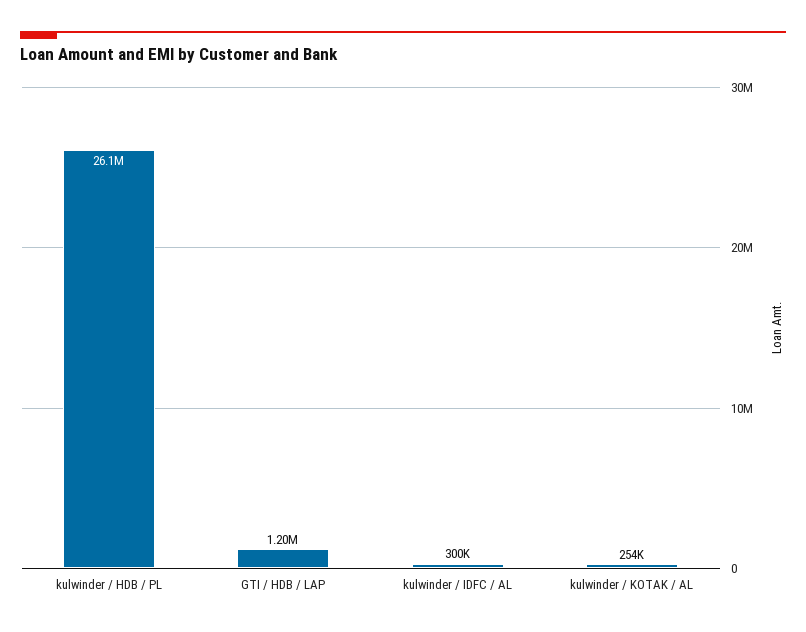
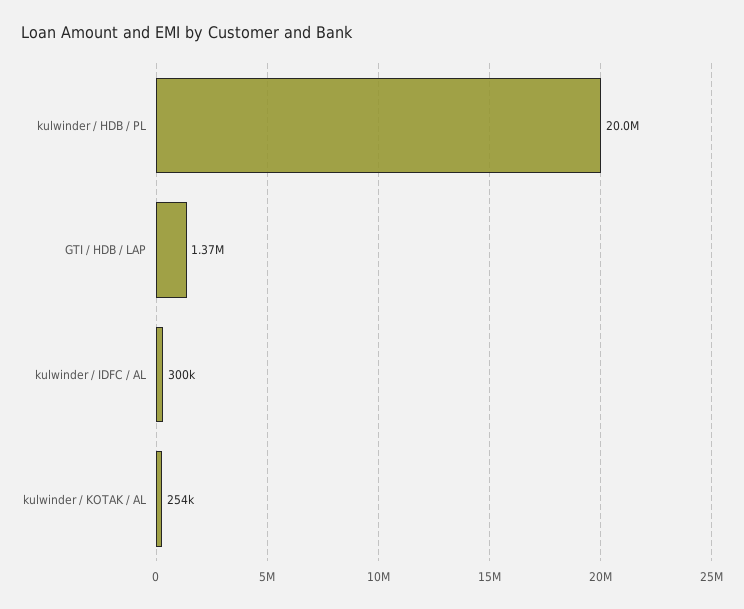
  {
-   "kulwinder / HDB / PL": 26100000,
+   "kulwinder / HDB / PL": 20000000,
-   "GTI / HDB / LAP": 1200000,
+   "GTI / HDB / LAP": 1370000,
    "kulwinder / IDFC / AL": 300000,
    "kulwinder / KOTAK / AL": 254000
  }

